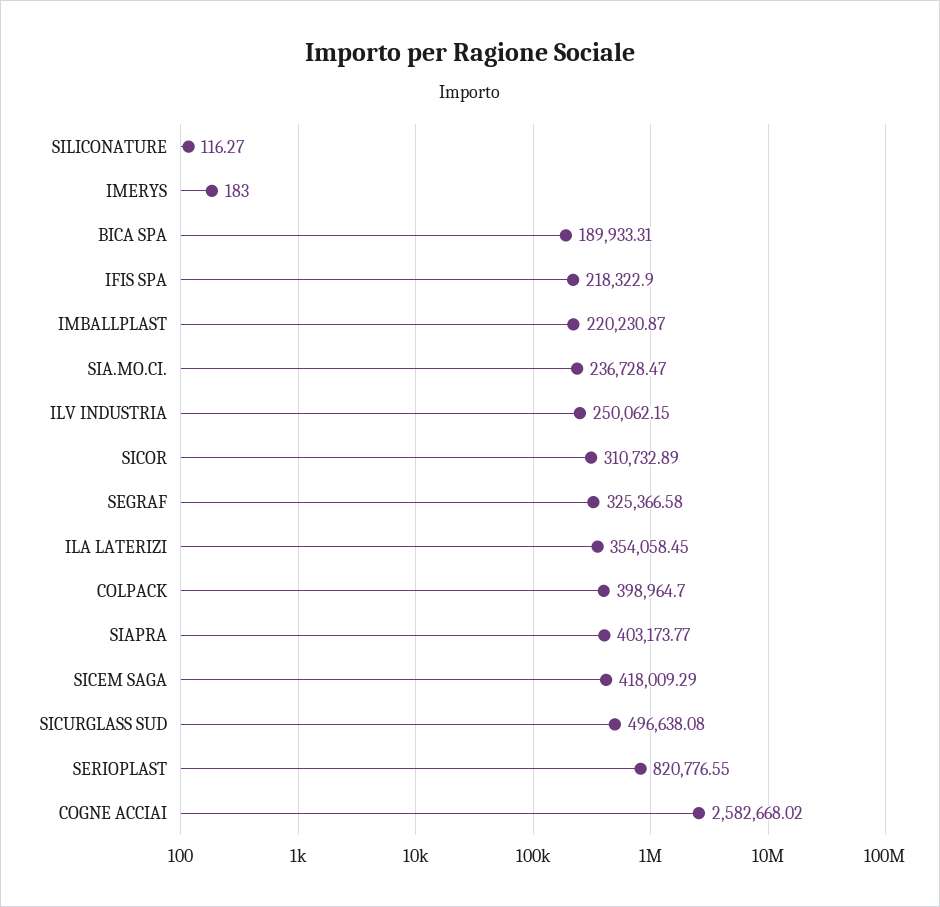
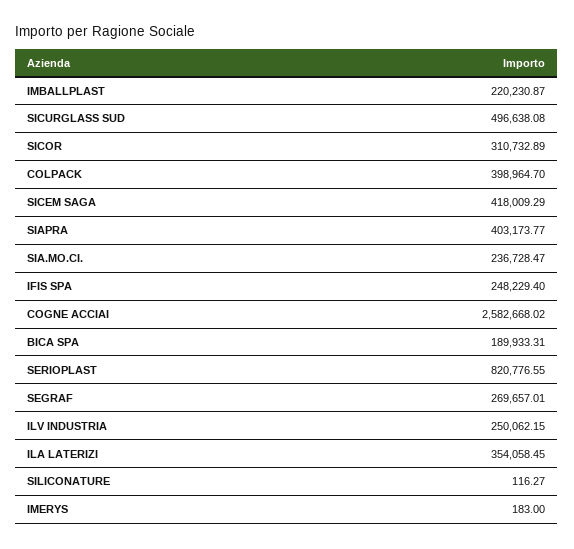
  {
    "SILICONATURE": 116.27,
    "IMERYS": 183,
    "BICA SPA": 189933.31,
-   "IFIS SPA": 218322.9,
+   "IFIS SPA": 248229.4,
    "IMBALLPLAST": 220230.87,
    "SIA.MO.CI.": 236728.47,
    "ILV INDUSTRIA": 250062.15,
    "SICOR": 310732.89,
-   "SEGRAF": 325366.58,
+   "SEGRAF": 269657.01,
    "ILA LATERIZI": 354058.45,
    "COLPACK": 398964.7,
    "SIAPRA": 403173.77,
    "SICEM SAGA": 418009.29,
    "SICURGLASS SUD": 496638.08,
    "SERIOPLAST": 820776.55,
    "COGNE ACCIAI": 2582668.02
  }

